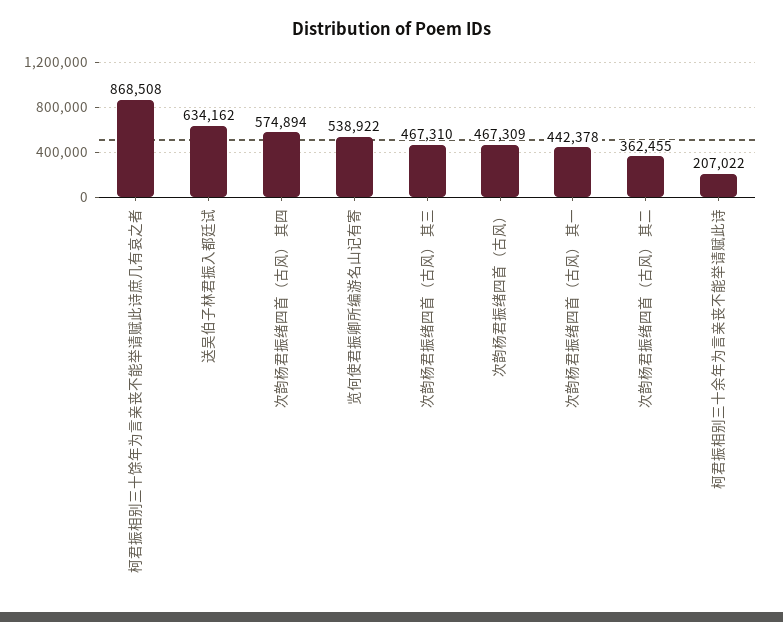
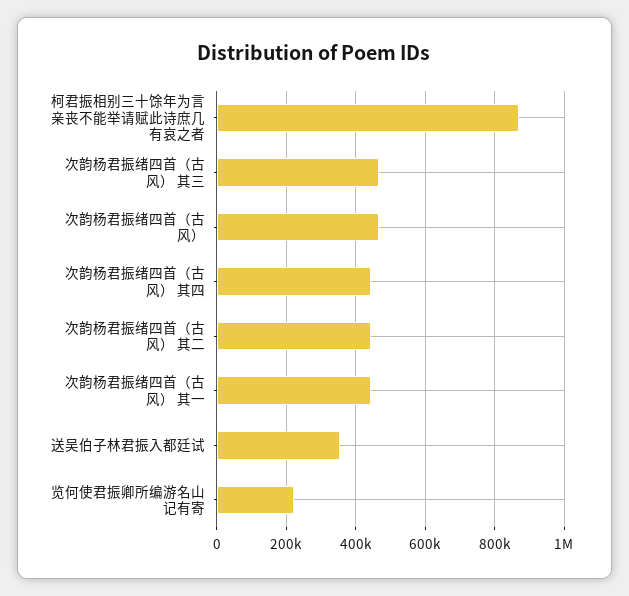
  {
    "柯君振相别三十馀年为言亲丧不能举请赋此诗庶几有哀之者": 868508,
-   "送吴伯子林君振入都廷试": 634162,
+   "送吴伯子林君振入都廷试": 360000,
-   "次韵杨君振绪四首（古风） 其四": 574894,
+   "次韵杨君振绪四首（古风） 其四": 440000,
-   "览何使君振卿所编游名山记有寄": 538922,
+   "览何使君振卿所编游名山记有寄": 220000,
    "次韵杨君振绪四首（古风） 其三": 467310,
    "次韵杨君振绪四首（古风）": 467309,
    "次韵杨君振绪四首（古风） 其一": 442378,
-   "次韵杨君振绪四首（古风） 其二": 362455,
+   "次韵杨君振绪四首（古风） 其二": 440000
-   "柯君振相别三十余年为言亲丧不能举请赋此诗": 207022
  }

